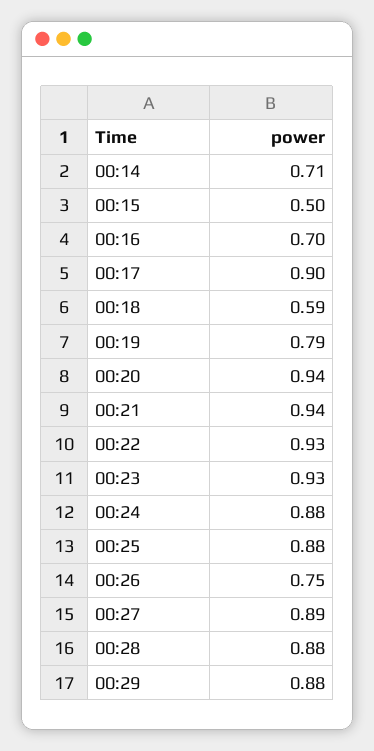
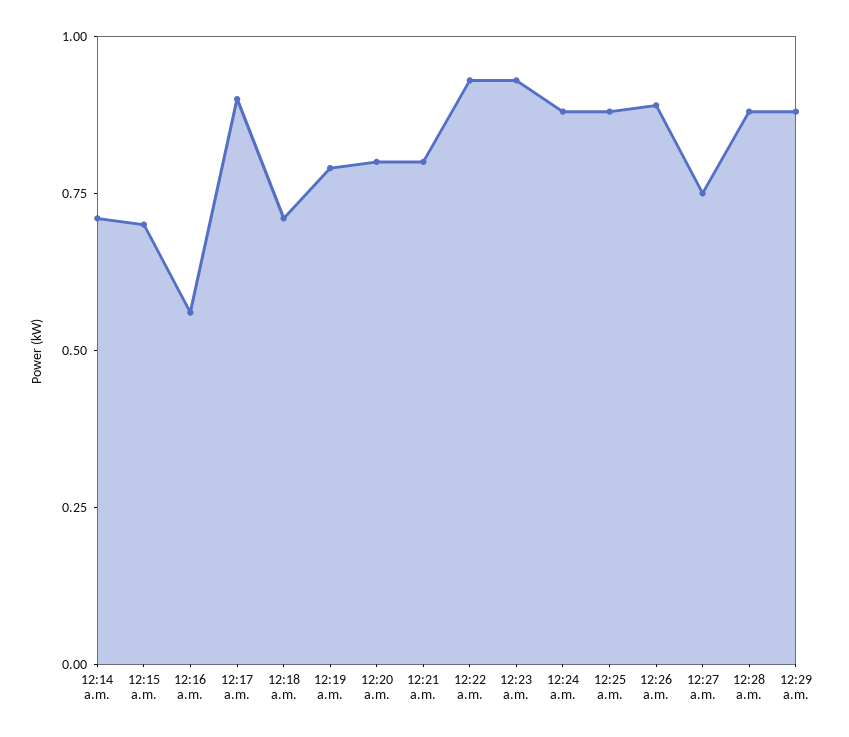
  {
    "00:14": 0.71,
-   "00:15": 0.5,
+   "00:15": 0.7,
-   "00:16": 0.7,
+   "00:16": 0.55,
    "00:17": 0.9,
-   "00:18": 0.59,
+   "00:18": 0.7,
    "00:19": 0.79,
-   "00:20": 0.94,
+   "00:20": 0.8,
-   "00:21": 0.94,
+   "00:21": 0.8,
    "00:22": 0.93,
    "00:23": 0.93,
    "00:24": 0.88,
    "00:25": 0.88,
-   "00:26": 0.75,
+   "00:26": 0.9,
-   "00:27": 0.89,
+   "00:27": 0.75,
    "00:28": 0.88,
    "00:29": 0.88
  }

